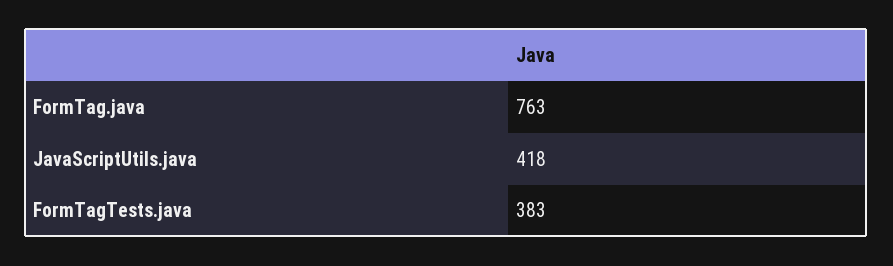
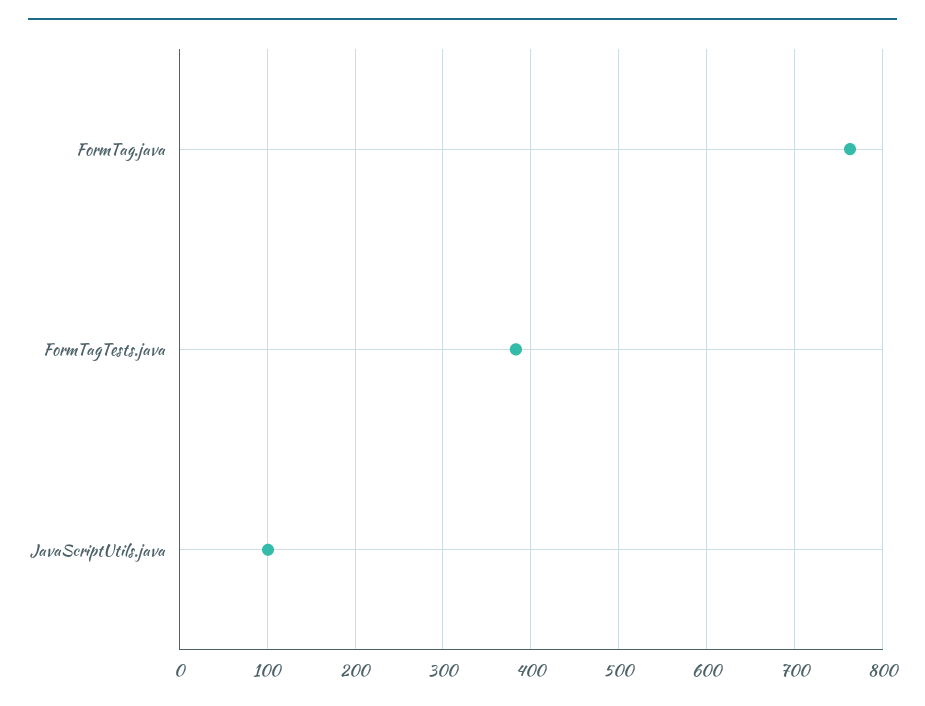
  {
    "FormTag.java": 763,
-   "JavaScriptUtils.java": 418,
+   "JavaScriptUtils.java": 100,
    "FormTagTests.java": 383
  }

